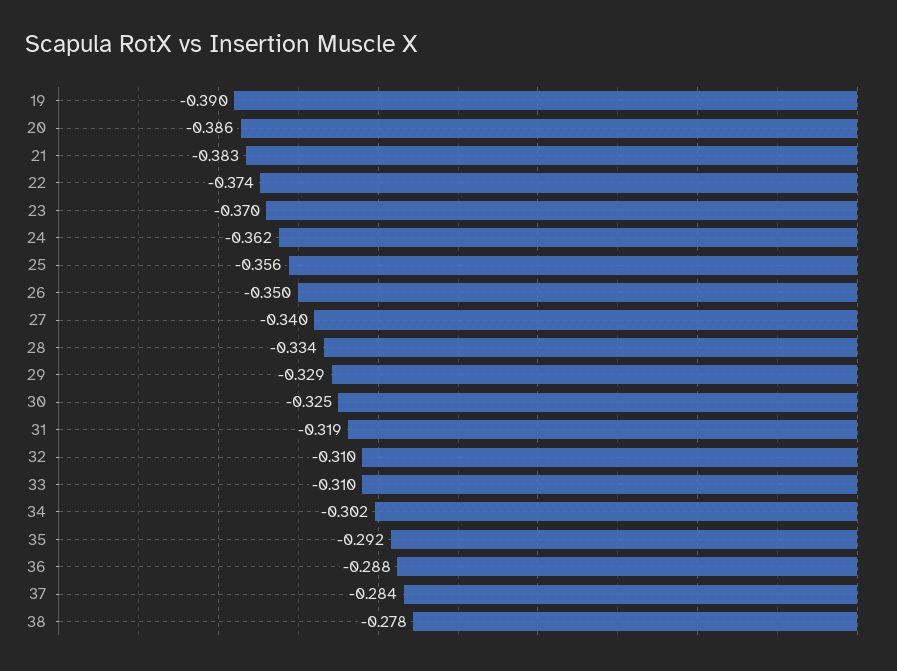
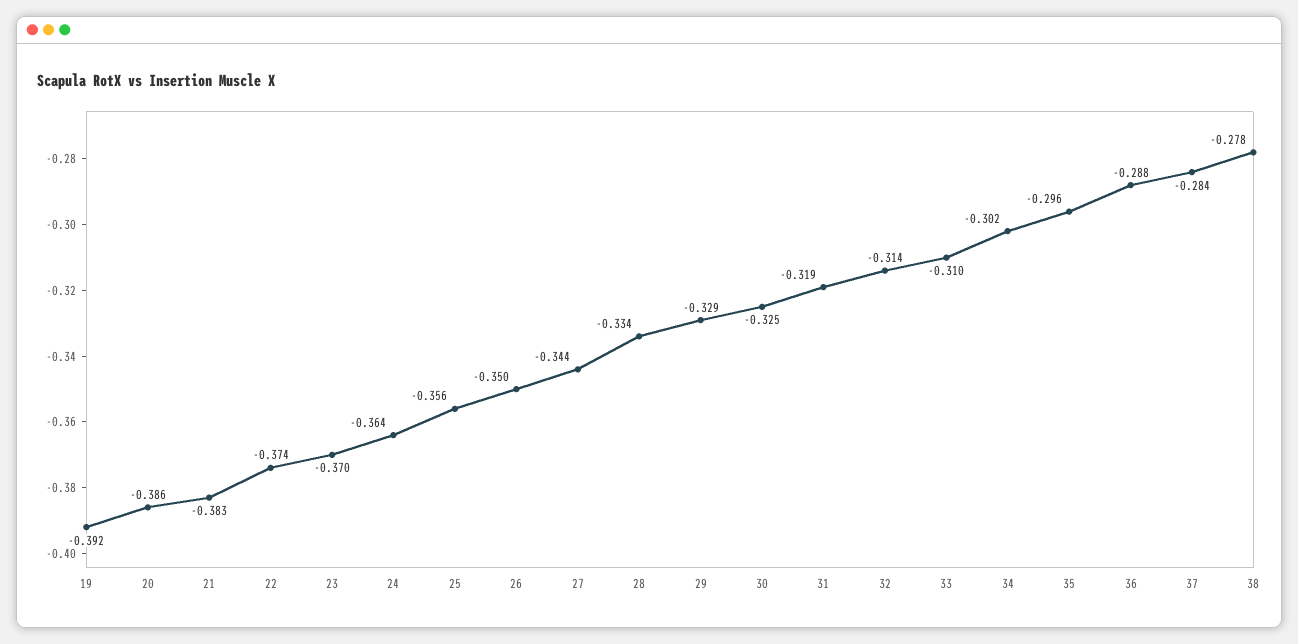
  {
-   "19": -0.39,
+   "19": -0.392,
    "20": -0.386,
    "21": -0.383,
    "22": -0.374,
    "23": -0.37,
-   "24": -0.362,
+   "24": -0.364,
    "25": -0.356,
    "26": -0.35,
-   "27": -0.34,
+   "27": -0.344,
    "28": -0.334,
    "29": -0.329,
    "30": -0.325,
    "31": -0.319,
-   "32": -0.31,
+   "32": -0.314,
    "33": -0.31,
    "34": -0.302,
-   "35": -0.292,
+   "35": -0.296,
    "36": -0.288,
    "37": -0.284,
    "38": -0.278
  }

